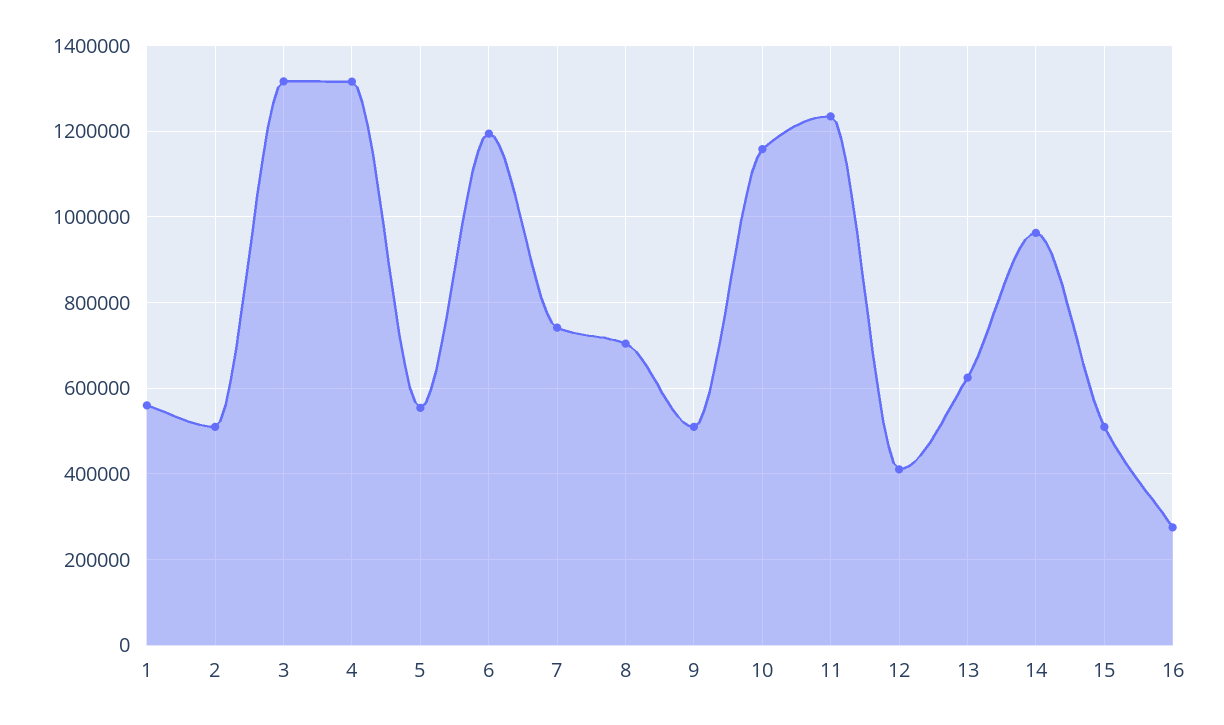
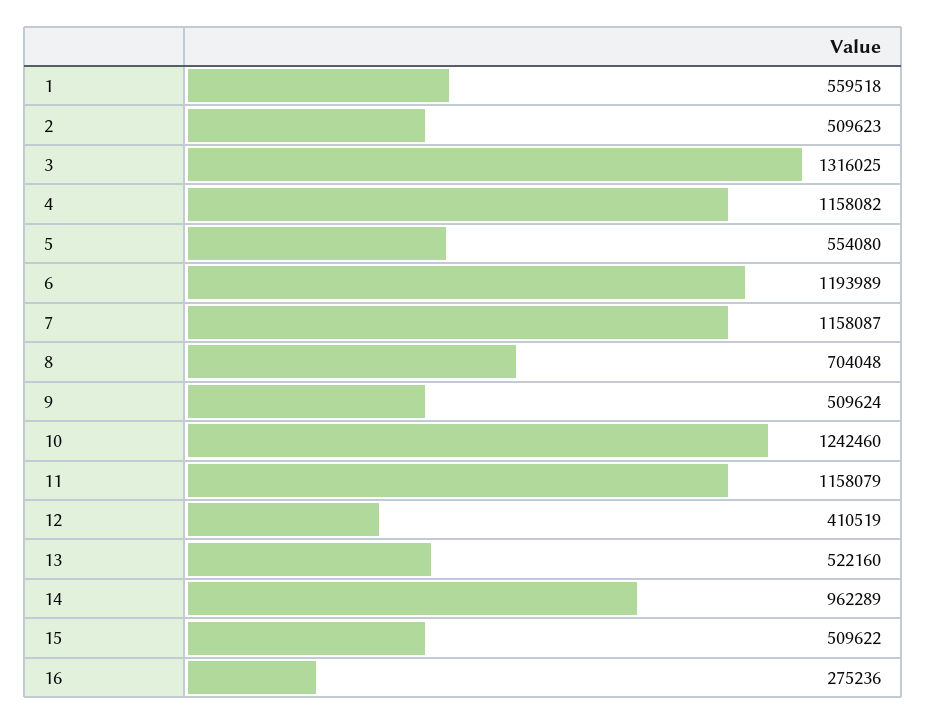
  {
    "1": 559518,
    "2": 509623,
    "3": 1316025,
-   "4": 1320000,
+   "4": 1158082,
    "5": 554080,
    "6": 1193989,
-   "7": 740000,
+   "7": 1158087,
    "8": 704048,
    "9": 509624,
-   "10": 1160000,
+   "10": 1242460,
-   "11": 1240000,
+   "11": 1158079,
    "12": 410519,
-   "13": 620000,
+   "13": 522160,
    "14": 962289,
    "15": 509622,
    "16": 275236
  }

